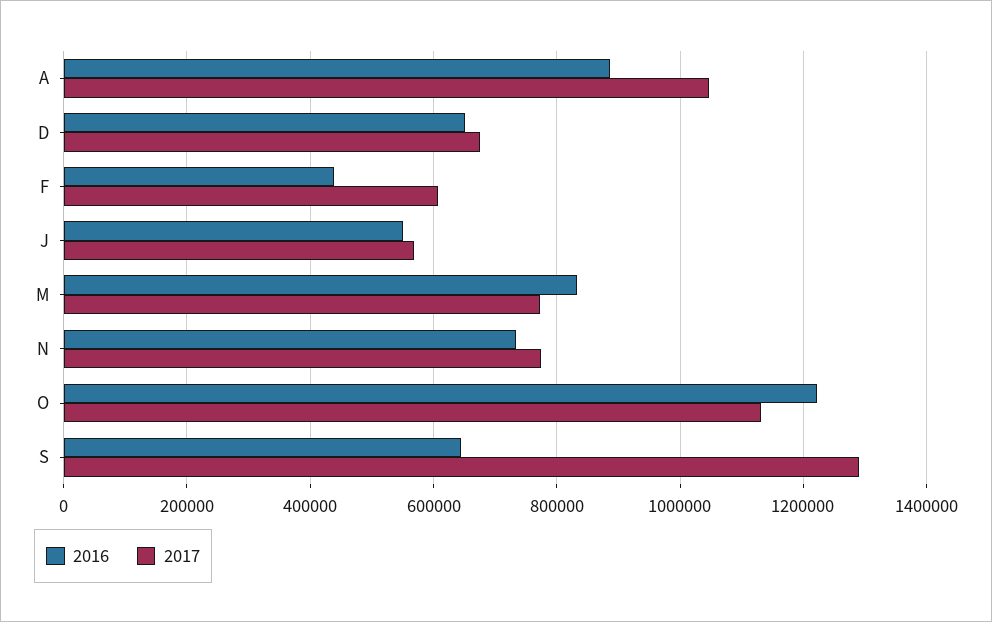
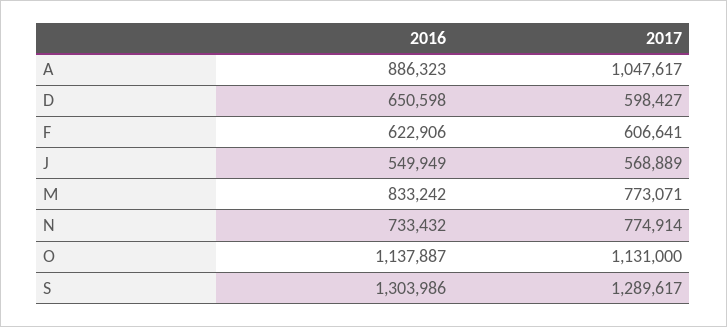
  {
    "2016": {
      "A": 886323,
      "D": 650598,
-     "F": 440000,
+     "F": 622906,
      "J": 549949,
      "M": 833242,
      "N": 733432,
-     "O": 1220000,
+     "O": 1137887,
-     "S": 640000
+     "S": 1303986
    },
    "2017": {
      "A": 1047617,
-     "D": 680000,
+     "D": 598427,
      "F": 606641,
      "J": 568889,
      "M": 773071,
      "N": 774914,
      "O": 1131000,
      "S": 1289617
    }
  }

